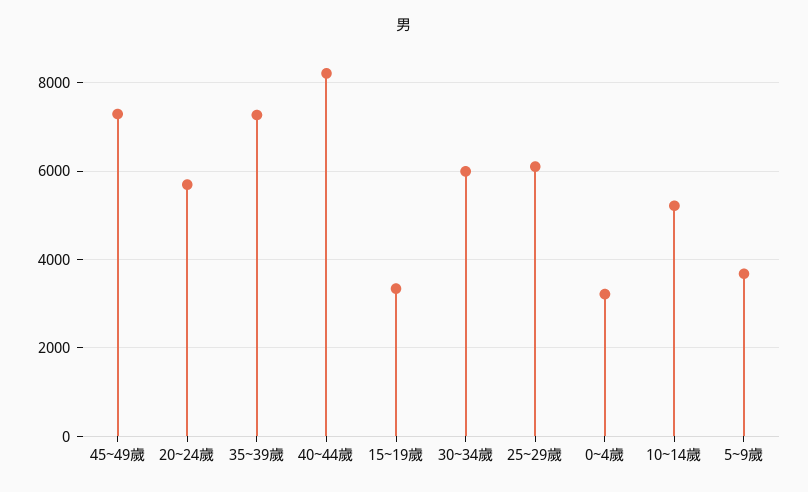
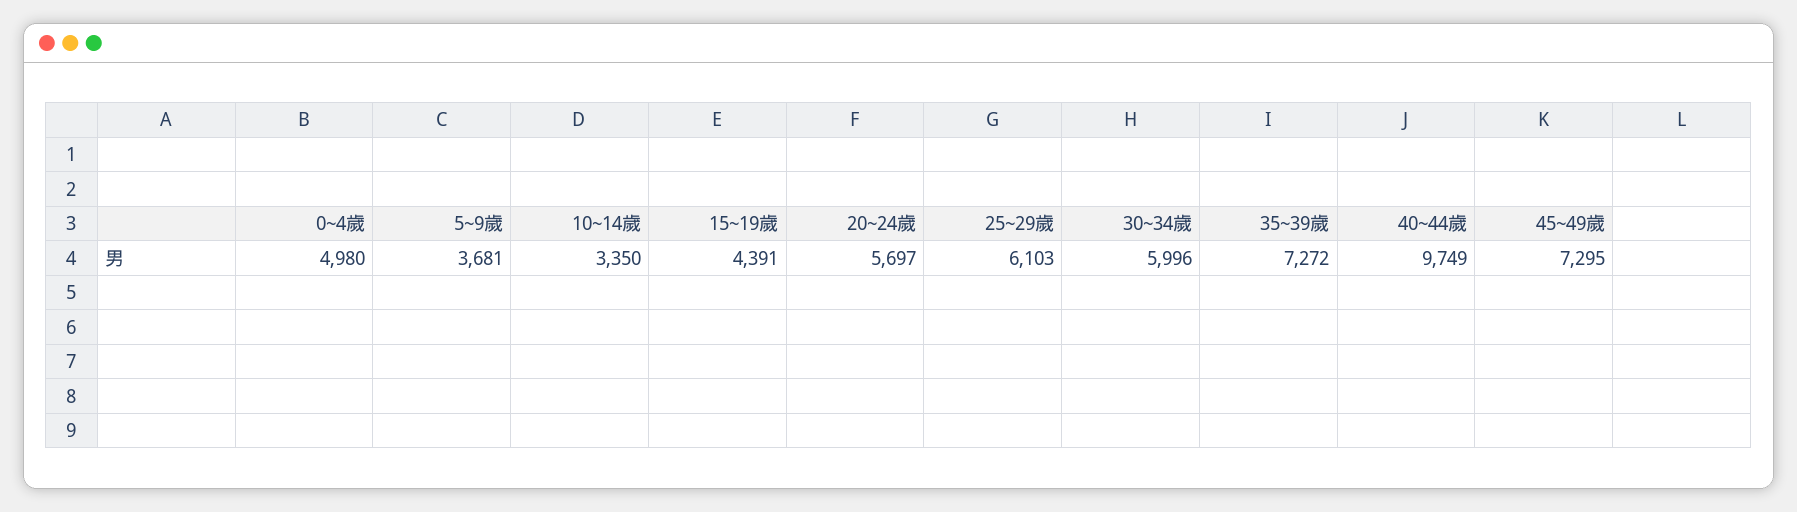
  {
    "45~49歲": 7295,
    "20~24歲": 5697,
    "35~39歲": 7272,
-   "40~44歲": 8200,
+   "40~44歲": 9749,
-   "15~19歲": 3400,
+   "15~19歲": 4391,
    "30~34歲": 5996,
    "25~29歲": 6103,
-   "0~4歲": 3200,
+   "0~4歲": 4980,
-   "10~14歲": 5200,
+   "10~14歲": 3350,
    "5~9歲": 3681
  }

